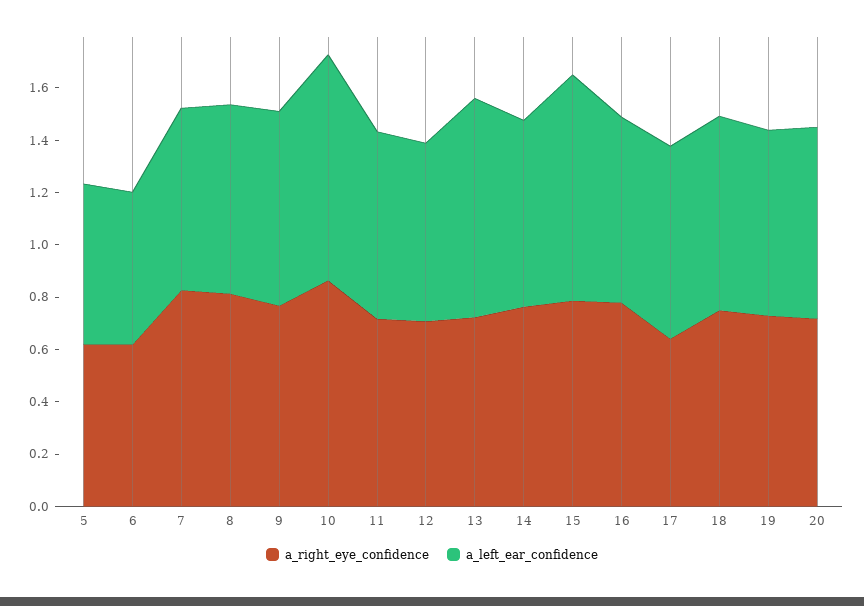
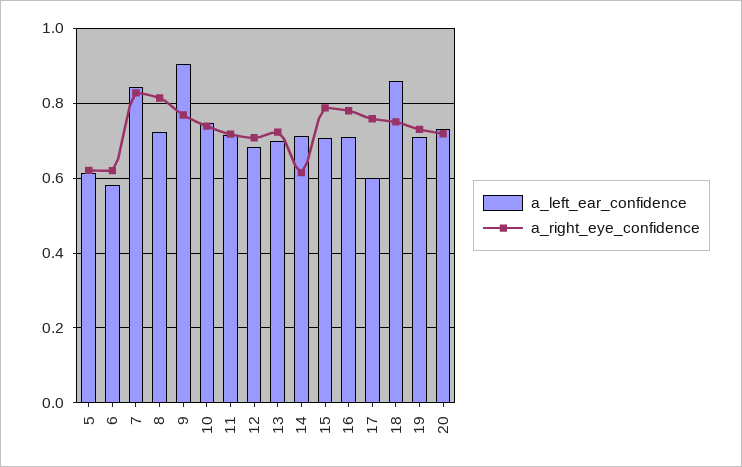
  {
    "a_right_eye_confidence": {
      "5": 0.62,
      "6": 0.62,
      "7": 0.82,
      "8": 0.82,
      "9": 0.76,
-     "10": 0.85,
+     "10": 0.74,
      "11": 0.72,
      "12": 0.7,
      "13": 0.72,
-     "14": 0.75,
+     "14": 0.62,
      "15": 0.78,
      "16": 0.78,
-     "17": 0.65,
+     "17": 0.76,
      "18": 0.74,
      "19": 0.72,
      "20": 0.72
    },
    "a_left_ear_confidence": {
      "5": 0.62,
      "6": 0.58,
-     "7": 0.7,
+     "7": 0.84,
      "8": 0.72,
-     "9": 0.75,
+     "9": 0.9,
-     "10": 0.85,
+     "10": 0.74,
      "11": 0.72,
      "12": 0.68,
-     "13": 0.85,
+     "13": 0.7,
      "14": 0.72,
-     "15": 0.85,
+     "15": 0.7,
      "16": 0.7,
-     "17": 0.75,
+     "17": 0.6,
-     "18": 0.75,
+     "18": 0.86,
      "19": 0.7,
      "20": 0.74
    }
  }

